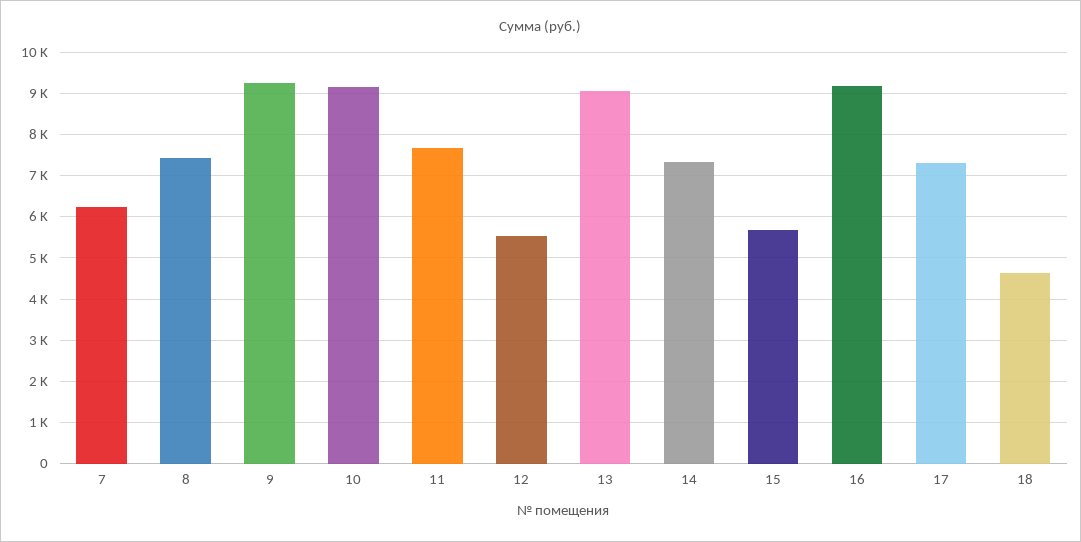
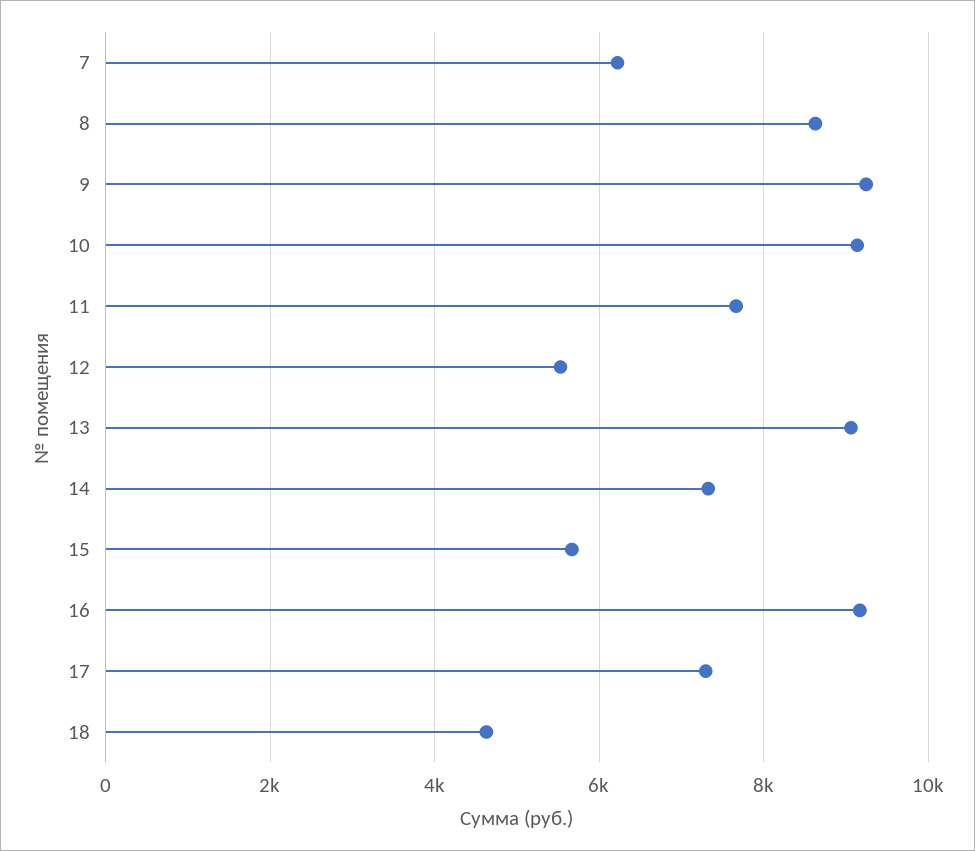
  {
    "7": 6200,
-   "8": 7400,
+   "8": 8600,
    "9": 9200,
    "10": 9200,
    "11": 7600,
    "12": 5600,
    "13": 9000,
    "14": 7400,
    "15": 5600,
    "16": 9200,
    "17": 7200,
    "18": 4600
  }

